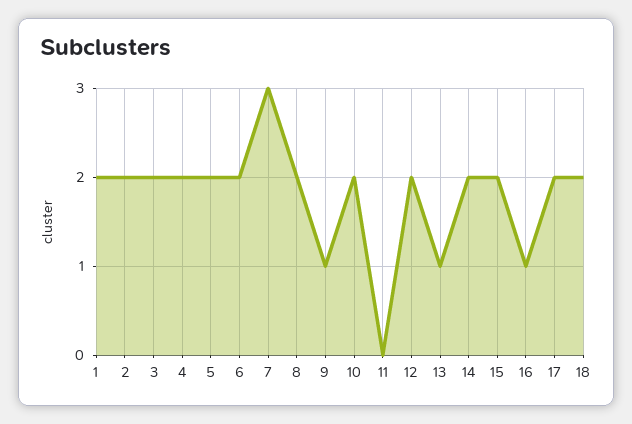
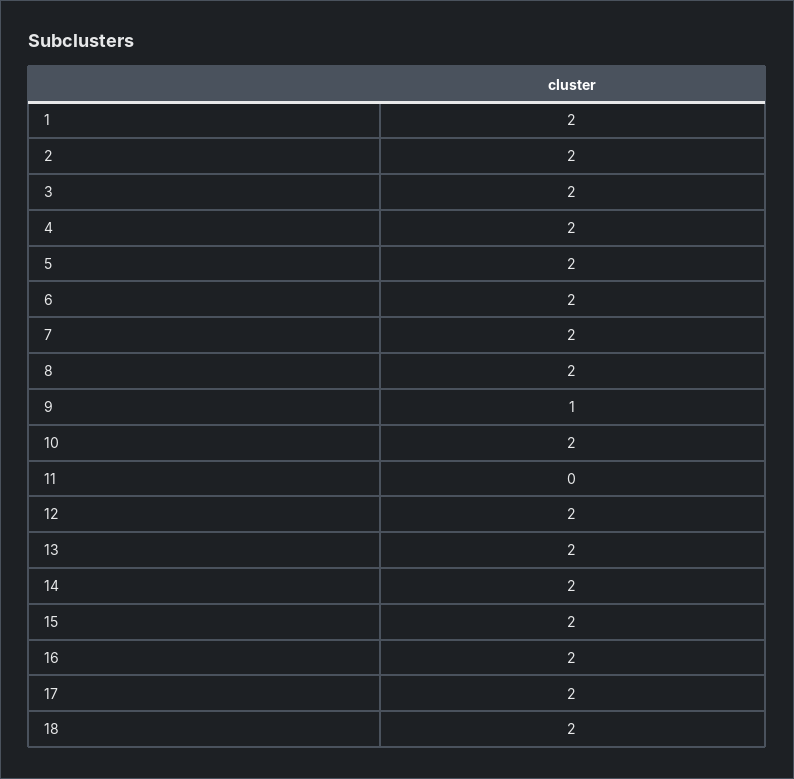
  {
    "1": 2,
    "2": 2,
    "3": 2,
    "4": 2,
    "5": 2,
    "6": 2,
-   "7": 3,
+   "7": 2,
    "8": 2,
    "9": 1,
    "10": 2,
    "11": 0,
    "12": 2,
-   "13": 1,
+   "13": 2,
    "14": 2,
    "15": 2,
-   "16": 1,
+   "16": 2,
    "17": 2,
    "18": 2
  }

